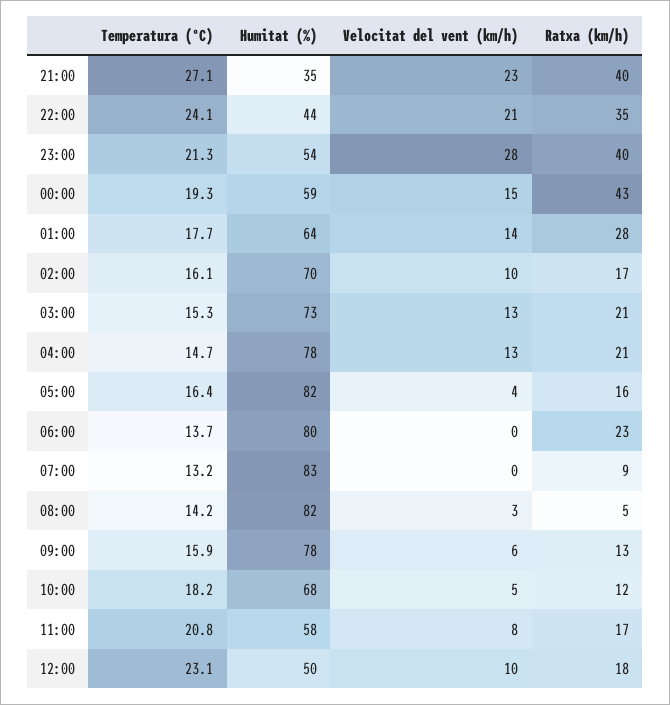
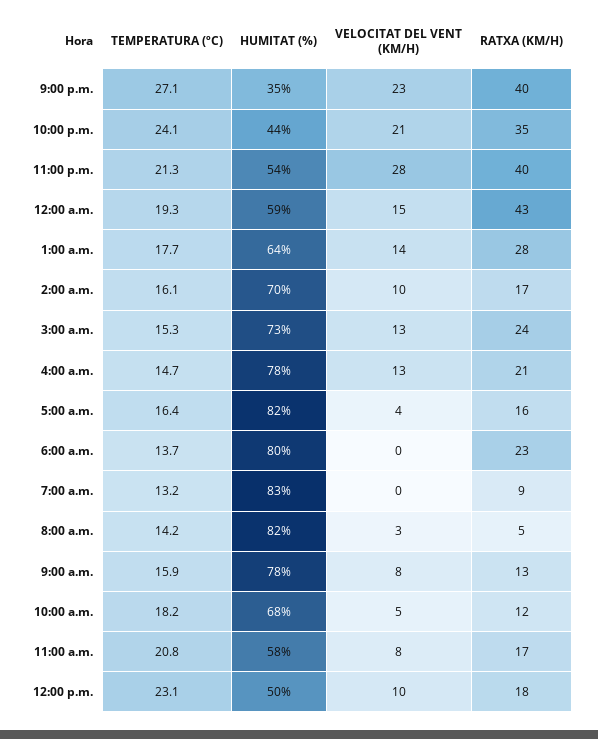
  {
    "Temperatura (ºC)": {
      "21:00": 27.1,
      "22:00": 24.1,
      "23:00": 21.3,
      "00:00": 19.3,
      "01:00": 17.7,
      "02:00": 16.1,
      "03:00": 15.3,
      "04:00": 14.7,
      "05:00": 16.4,
      "06:00": 13.7,
      "07:00": 13.2,
      "08:00": 14.2,
      "09:00": 15.9,
      "10:00": 18.2,
      "11:00": 20.8,
      "12:00": 23.1
    },
    "Humitat (%)": {
      "21:00": 35,
      "22:00": 44,
      "23:00": 54,
      "00:00": 59,
      "01:00": 64,
      "02:00": 70,
      "03:00": 73,
      "04:00": 78,
      "05:00": 82,
      "06:00": 80,
      "07:00": 83,
      "08:00": 82,
      "09:00": 78,
      "10:00": 68,
      "11:00": 58,
      "12:00": 50
    },
    "Velocitat del vent (km/h)": {
      "21:00": 23,
      "22:00": 21,
      "23:00": 28,
      "00:00": 15,
      "01:00": 14,
      "02:00": 10,
      "03:00": 13,
      "04:00": 13,
      "05:00": 4,
      "06:00": 0,
      "07:00": 0,
      "08:00": 3,
-     "09:00": 6,
+     "09:00": 8,
      "10:00": 5,
      "11:00": 8,
      "12:00": 10
    },
    "Ratxa (km/h)": {
      "21:00": 40,
      "22:00": 35,
      "23:00": 40,
      "00:00": 43,
      "01:00": 28,
      "02:00": 17,
-     "03:00": 21,
+     "03:00": 24,
      "04:00": 21,
      "05:00": 16,
      "06:00": 23,
      "07:00": 9,
      "08:00": 5,
      "09:00": 13,
      "10:00": 12,
      "11:00": 17,
      "12:00": 18
    }
  }

